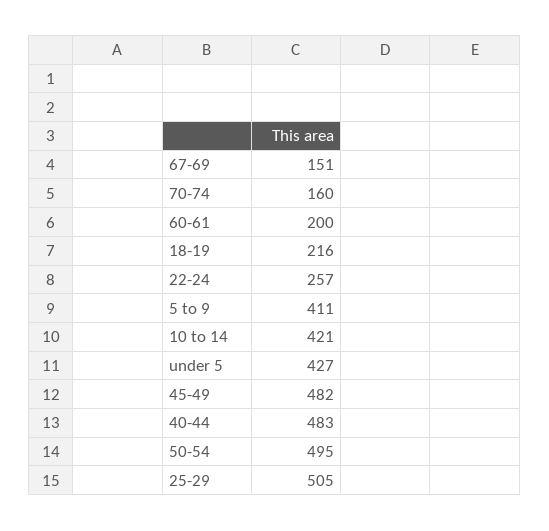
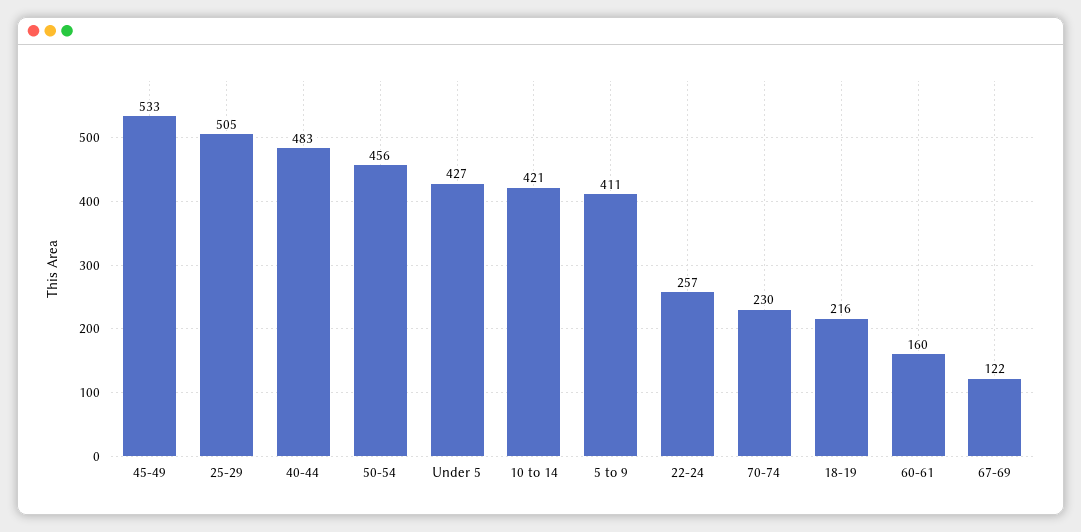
  {
-   "67-69": 151,
+   "67-69": 122,
-   "70-74": 160,
+   "70-74": 230,
-   "60-61": 200,
+   "60-61": 160,
    "18-19": 216,
    "22-24": 257,
    "5 to 9": 411,
    "10 to 14": 421,
    "under 5": 427,
-   "45-49": 482,
+   "45-49": 533,
    "40-44": 483,
-   "50-54": 495,
+   "50-54": 456,
    "25-29": 505
  }

